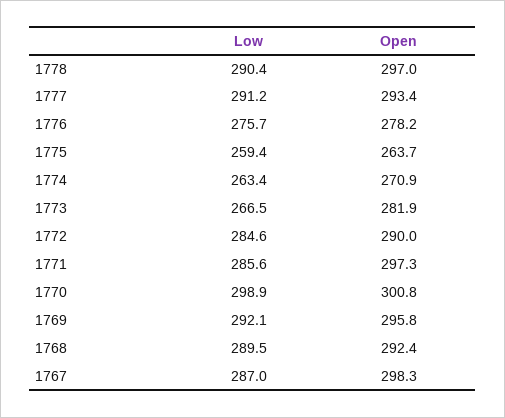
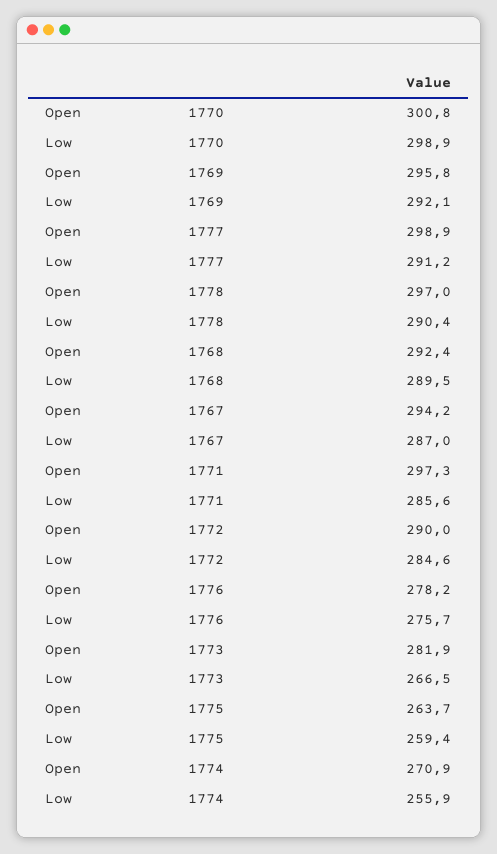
  {
    "Low": {
      "1778": 290.4,
      "1777": 291.2,
      "1776": 275.7,
      "1775": 259.4,
-     "1774": 263.4,
+     "1774": 255.9,
      "1773": 266.5,
      "1772": 284.6,
      "1771": 285.6,
      "1770": 298.9,
      "1769": 292.1,
      "1768": 289.5,
      "1767": 287
    },
    "Open": {
      "1778": 297,
-     "1777": 293.4,
+     "1777": 298.9,
      "1776": 278.2,
      "1775": 263.7,
      "1774": 270.9,
      "1773": 281.9,
      "1772": 290,
      "1771": 297.3,
      "1770": 300.8,
      "1769": 295.8,
      "1768": 292.4,
-     "1767": 298.3
+     "1767": 294.2
    }
  }

